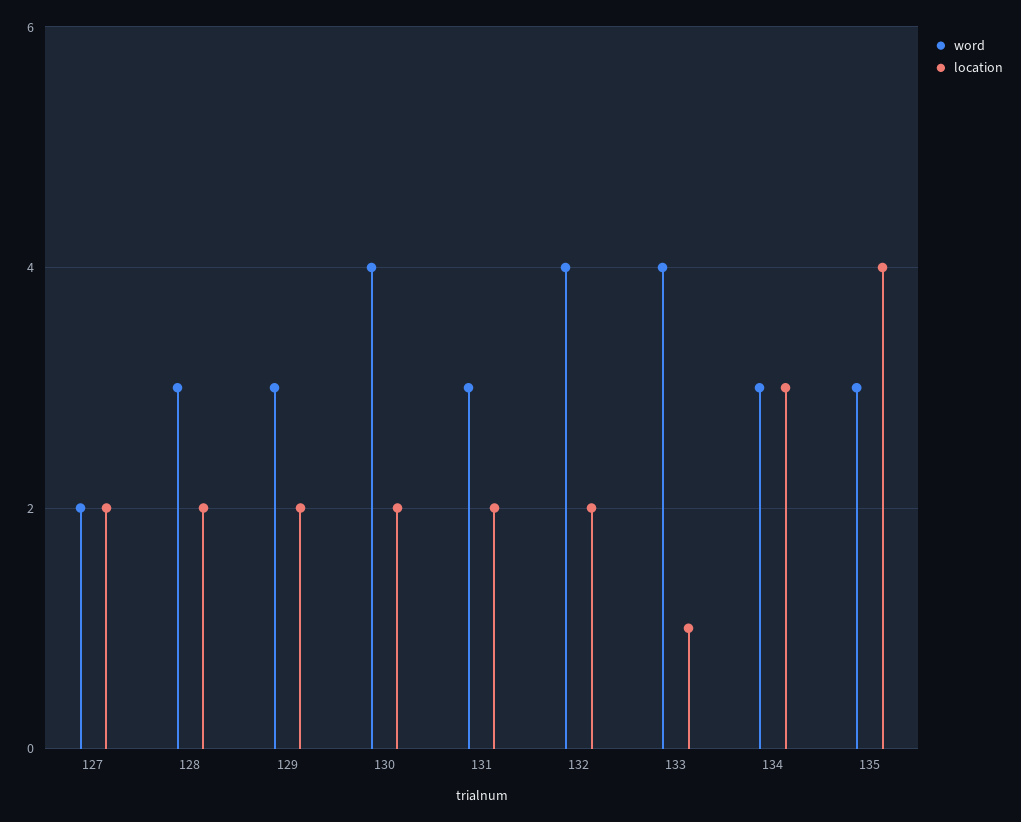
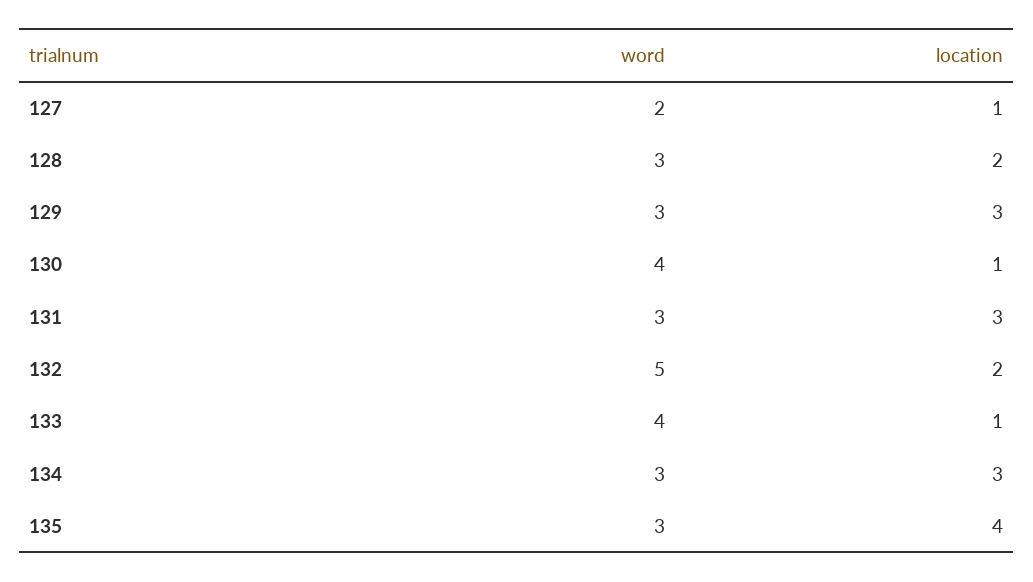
  {
    "word": {
      "127": 2,
      "128": 3,
      "129": 3,
      "130": 4,
      "131": 3,
-     "132": 4,
+     "132": 5,
      "133": 4,
      "134": 3,
      "135": 3
    },
    "location": {
-     "127": 2,
+     "127": 1,
      "128": 2,
-     "129": 2,
+     "129": 3,
-     "130": 2,
+     "130": 1,
-     "131": 2,
+     "131": 3,
      "132": 2,
      "133": 1,
      "134": 3,
      "135": 4
    }
  }

